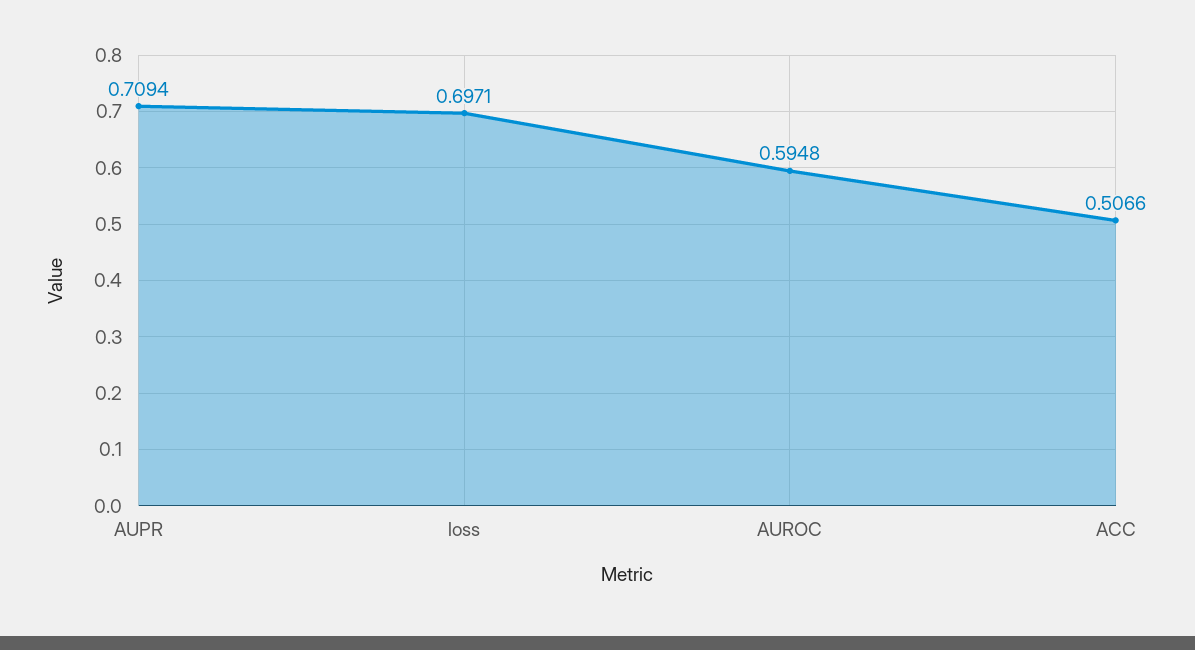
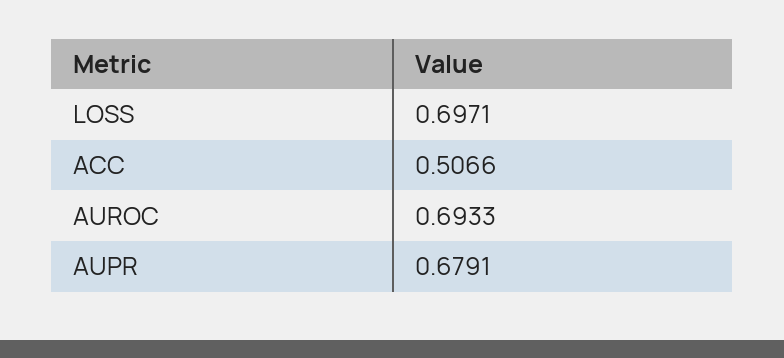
  {
-   "AUPR": 0.7094,
+   "AUPR": 0.6791,
    "loss": 0.6971,
-   "AUROC": 0.5948,
+   "AUROC": 0.6933,
    "ACC": 0.5066
  }

